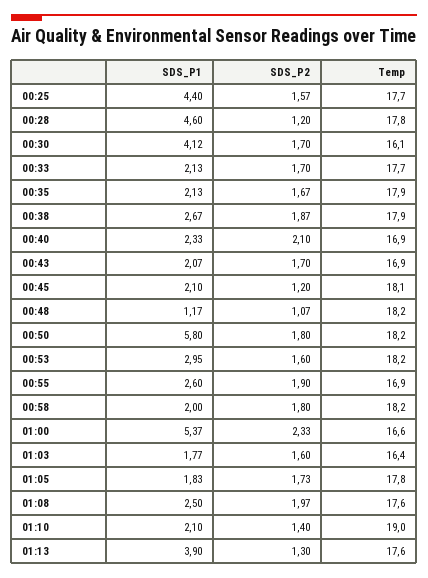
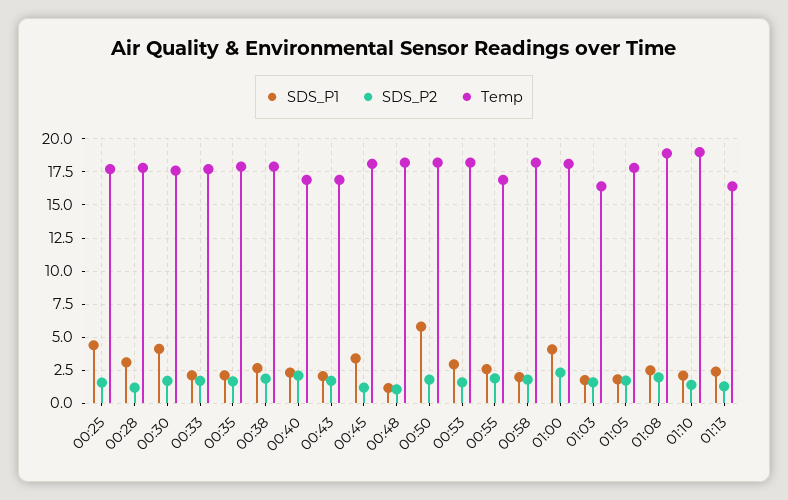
  {
    "SDS_P1": {
      "00:25": 4.4,
-     "00:28": 4.6,
+     "00:28": 3,
      "00:30": 4.12,
      "00:33": 2.13,
      "00:35": 2.13,
      "00:38": 2.67,
      "00:40": 2.33,
      "00:43": 2.07,
-     "00:45": 2.1,
+     "00:45": 3.5,
      "00:48": 1.17,
      "00:50": 5.8,
      "00:53": 2.95,
      "00:55": 2.6,
      "00:58": 2,
-     "01:00": 5.37,
+     "01:00": 4,
      "01:03": 1.77,
      "01:05": 1.83,
      "01:08": 2.5,
      "01:10": 2.1,
-     "01:13": 3.9
+     "01:13": 2.5
    },
    "SDS_P2": {
      "00:25": 1.57,
      "00:28": 1.2,
      "00:30": 1.7,
      "00:33": 1.7,
      "00:35": 1.67,
      "00:38": 1.87,
      "00:40": 2.1,
      "00:43": 1.7,
      "00:45": 1.2,
      "00:48": 1.07,
      "00:50": 1.8,
      "00:53": 1.6,
      "00:55": 1.9,
      "00:58": 1.8,
      "01:00": 2.33,
      "01:03": 1.6,
      "01:05": 1.73,
      "01:08": 1.97,
      "01:10": 1.4,
      "01:13": 1.3
    },
    "Temp": {
      "00:25": 17.7,
      "00:28": 17.8,
-     "00:30": 16.1,
+     "00:30": 17.5,
      "00:33": 17.7,
      "00:35": 17.9,
      "00:38": 17.9,
      "00:40": 16.9,
      "00:43": 16.9,
      "00:45": 18.1,
      "00:48": 18.2,
      "00:50": 18.2,
      "00:53": 18.2,
      "00:55": 16.9,
      "00:58": 18.2,
-     "01:00": 16.6,
+     "01:00": 18,
      "01:03": 16.4,
      "01:05": 17.8,
-     "01:08": 17.6,
+     "01:08": 19,
      "01:10": 19,
-     "01:13": 17.6
+     "01:13": 16.5
    }
  }

